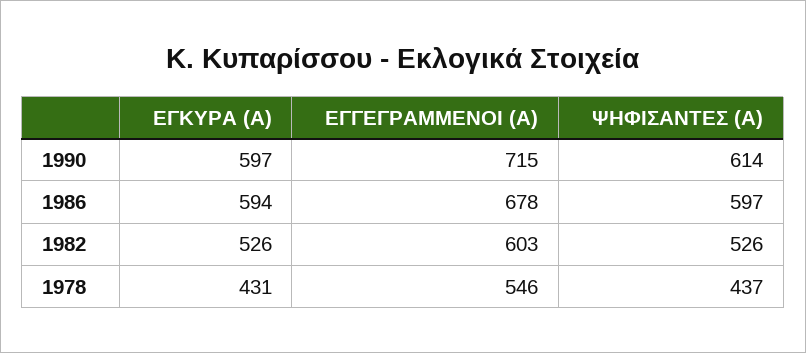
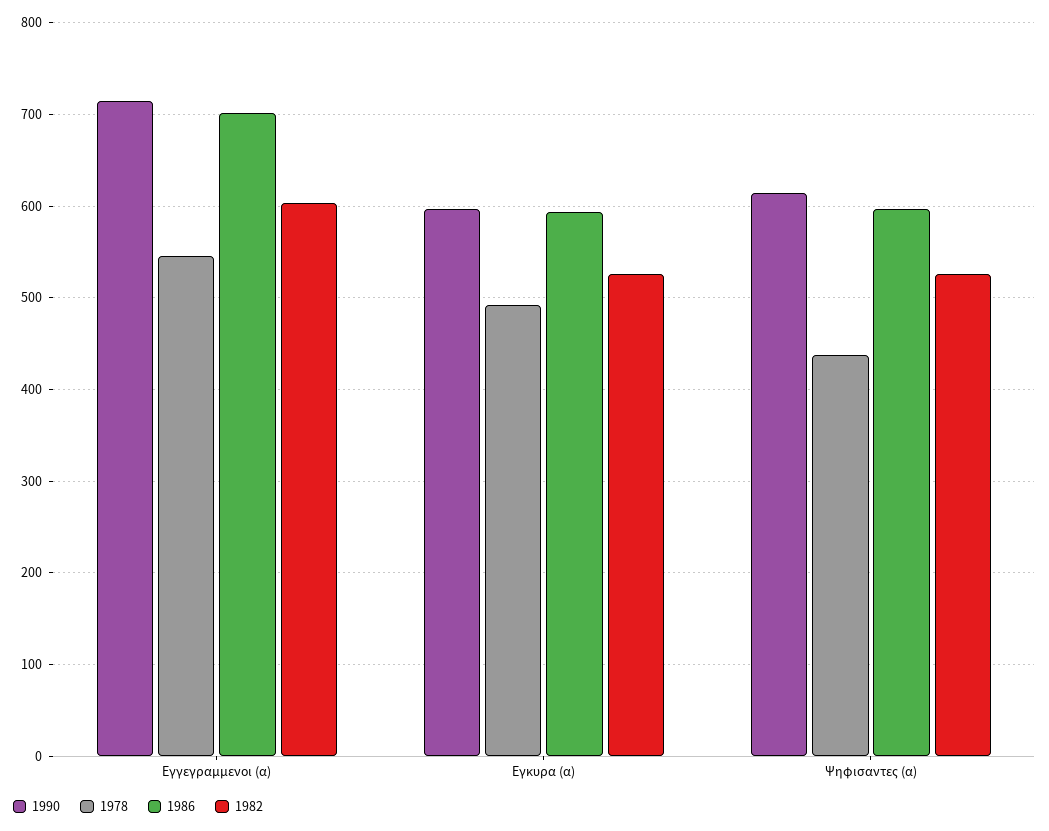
  {
    "1990": {
      "ΕΓΚΥΡΑ (Α)": 597,
      "ΕΓΓΕΓΡΑΜΜΕΝΟΙ (Α)": 715,
      "ΨΗΦΙΣΑΝΤΕΣ (Α)": 614
    },
    "1986": {
      "ΕΓΚΥΡΑ (Α)": 594,
-     "ΕΓΓΕΓΡΑΜΜΕΝΟΙ (Α)": 678,
+     "ΕΓΓΕΓΡΑΜΜΕΝΟΙ (Α)": 700,
      "ΨΗΦΙΣΑΝΤΕΣ (Α)": 597
    },
    "1982": {
      "ΕΓΚΥΡΑ (Α)": 526,
      "ΕΓΓΕΓΡΑΜΜΕΝΟΙ (Α)": 603,
      "ΨΗΦΙΣΑΝΤΕΣ (Α)": 526
    },
    "1978": {
-     "ΕΓΚΥΡΑ (Α)": 431,
+     "ΕΓΚΥΡΑ (Α)": 490,
      "ΕΓΓΕΓΡΑΜΜΕΝΟΙ (Α)": 546,
      "ΨΗΦΙΣΑΝΤΕΣ (Α)": 437
    }
  }

